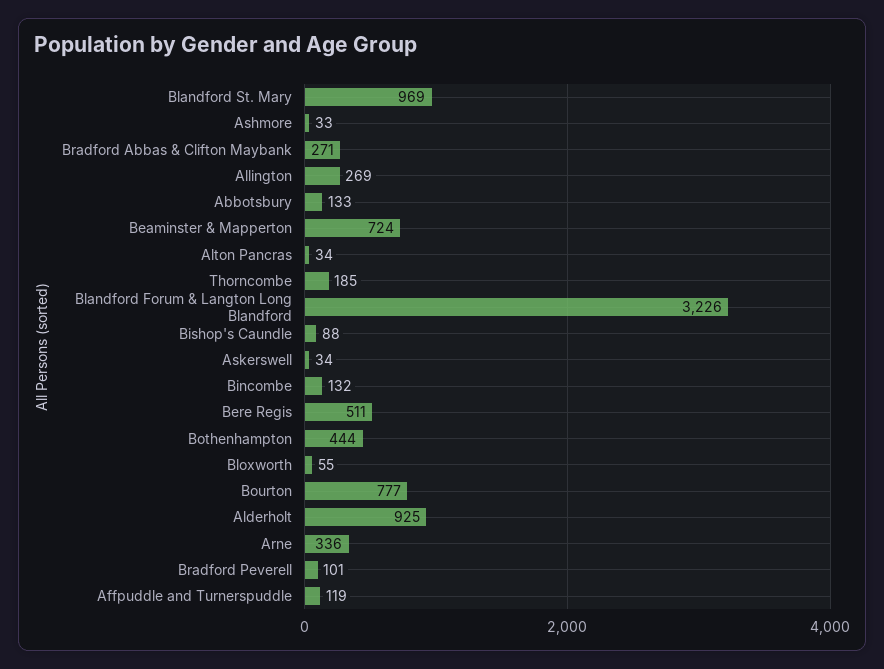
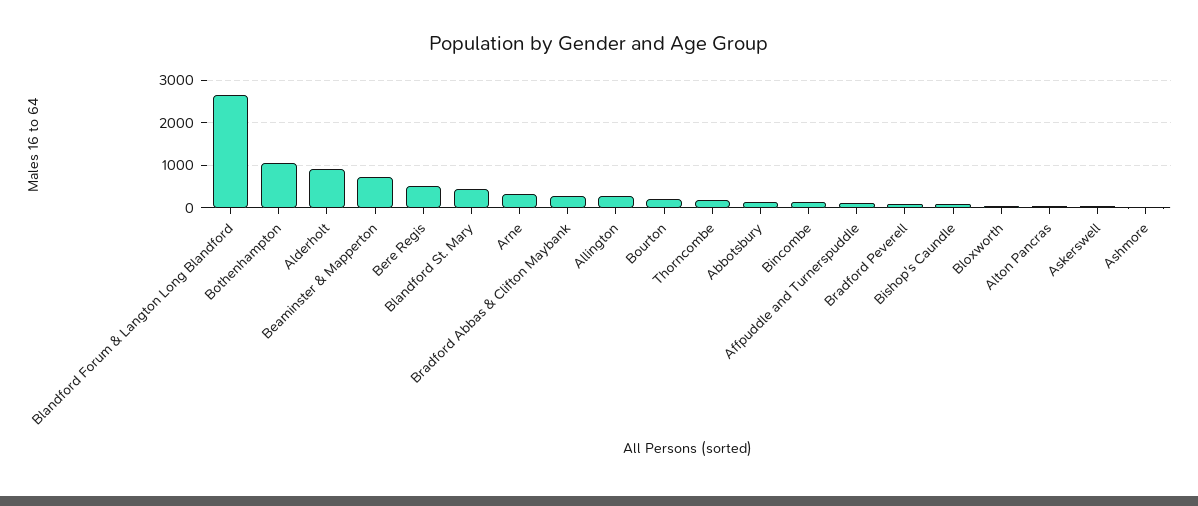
  {
-   "Blandford St. Mary": 969,
+   "Blandford St. Mary": 400,
    "Ashmore": 33,
    "Bradford Abbas & Clifton Maybank": 271,
    "Allington": 269,
    "Abbotsbury": 133,
    "Beaminster & Mapperton": 724,
    "Alton Pancras": 34,
    "Thorncombe": 185,
-   "Blandford Forum & Langton Long Blandford": 3226,
+   "Blandford Forum & Langton Long Blandford": 2600,
    "Bishop's Caundle": 88,
    "Askerswell": 34,
    "Bincombe": 132,
    "Bere Regis": 511,
-   "Bothenhampton": 444,
+   "Bothenhampton": 1000,
    "Bloxworth": 55,
-   "Bourton": 777,
+   "Bourton": 200,
    "Alderholt": 925,
    "Arne": 336,
    "Bradford Peverell": 101,
    "Affpuddle and Turnerspuddle": 119
  }

